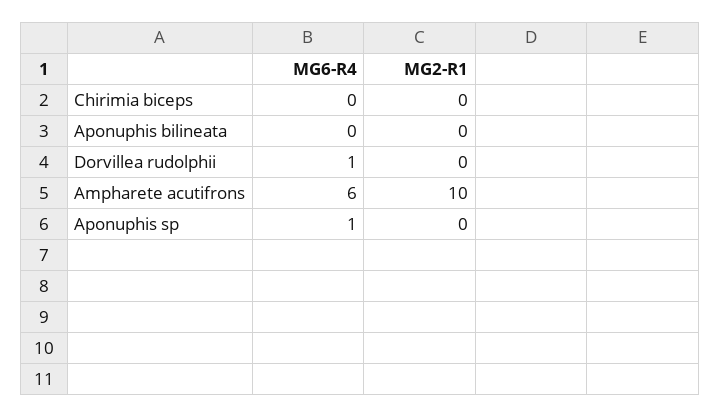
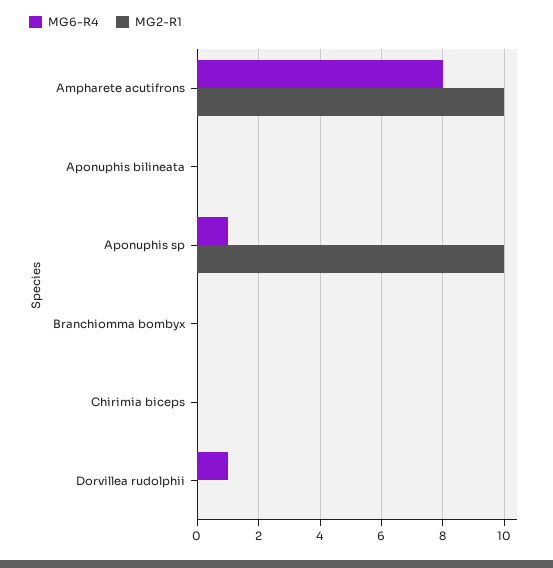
  {
    "MG6-R4": {
      "Chirimia biceps": 0,
      "Aponuphis bilineata": 0,
      "Dorvillea rudolphii": 1,
-     "Ampharete acutifrons": 6,
+     "Ampharete acutifrons": 8,
-     "Aponuphis sp": 1
+     "Aponuphis sp": 1,
+     "Branchiomma bombyx": 0
    },
    "MG2-R1": {
      "Chirimia biceps": 0,
      "Aponuphis bilineata": 0,
      "Dorvillea rudolphii": 0,
      "Ampharete acutifrons": 10,
-     "Aponuphis sp": 0
+     "Aponuphis sp": 10,
+     "Branchiomma bombyx": 0
    }
  }

